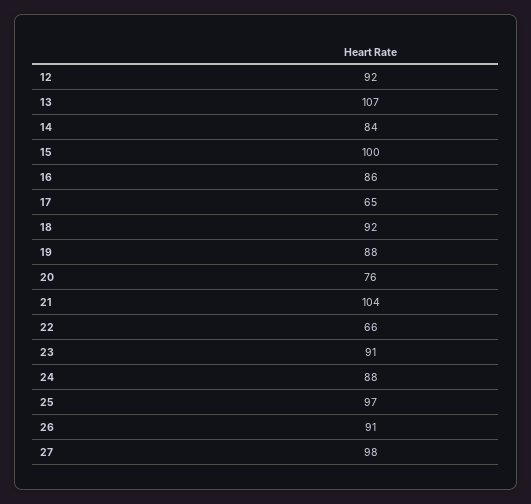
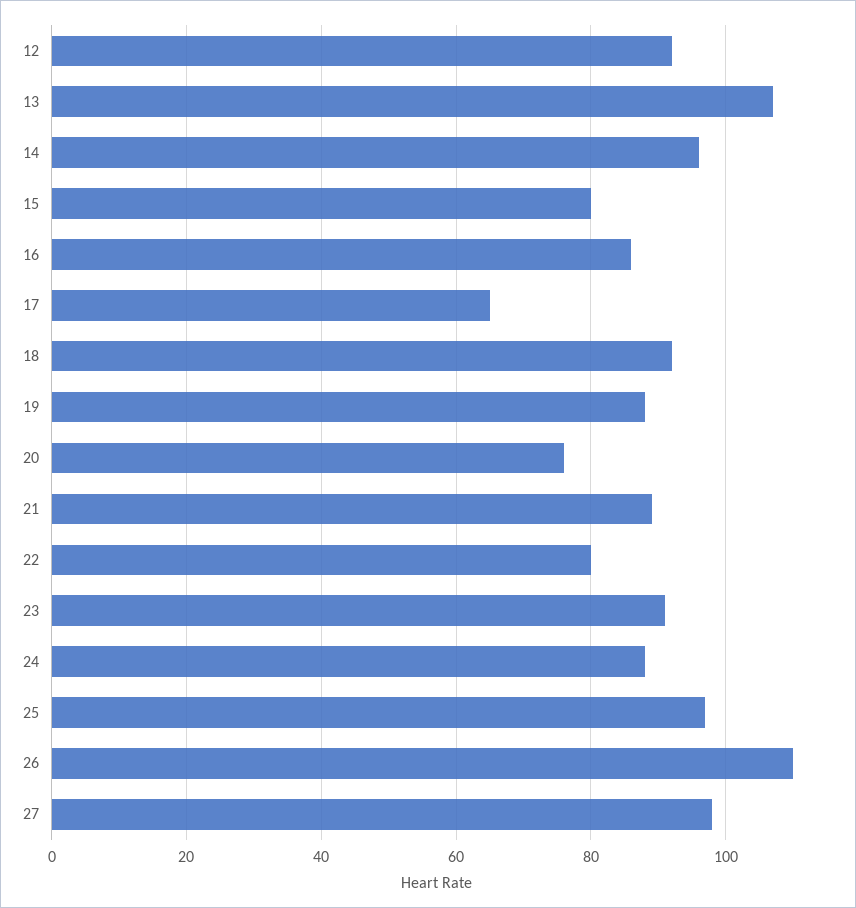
  {
    "12": 92,
    "13": 107,
-   "14": 84,
+   "14": 95,
-   "15": 100,
+   "15": 80,
    "16": 86,
    "17": 65,
    "18": 92,
    "19": 88,
    "20": 76,
-   "21": 104,
+   "21": 90,
-   "22": 66,
+   "22": 80,
    "23": 91,
    "24": 88,
    "25": 97,
-   "26": 91,
+   "26": 110,
    "27": 98
  }

